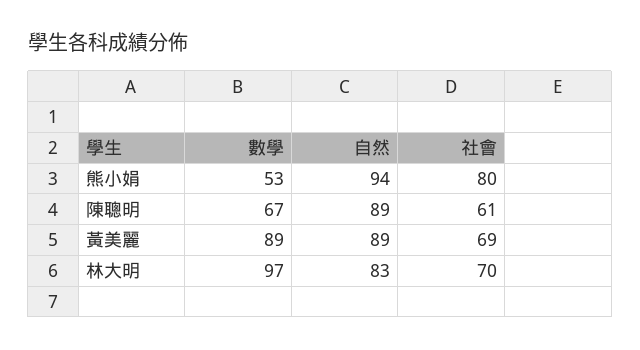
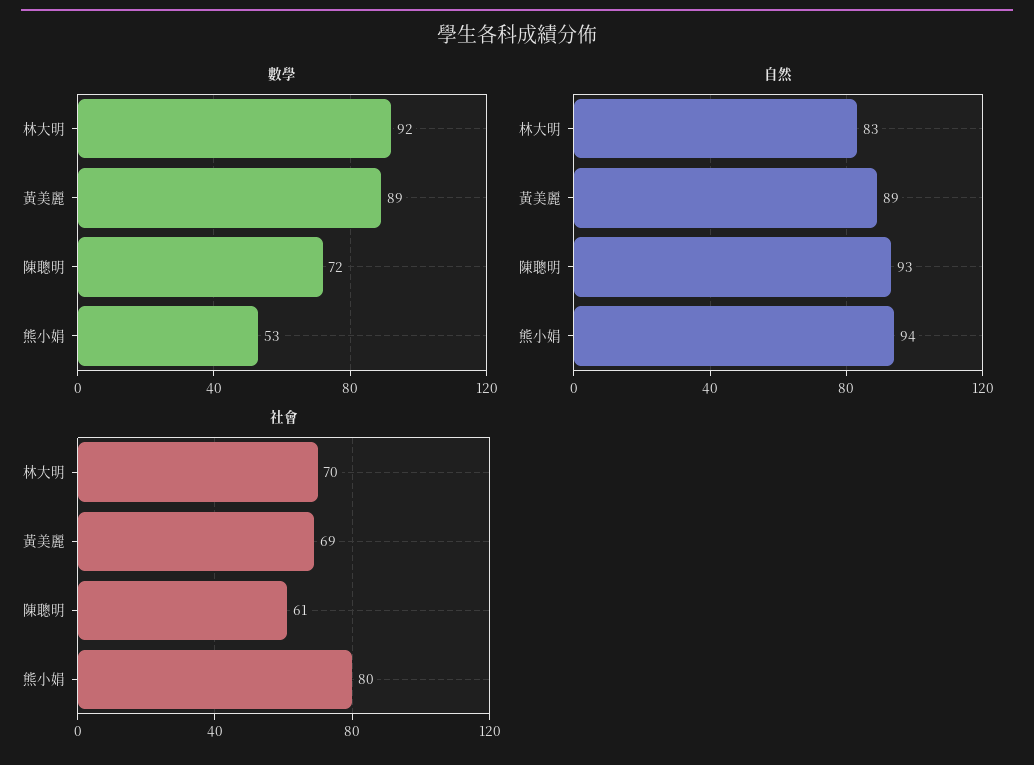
  {
    "數學": {
      "熊小娟": 53,
-     "陳聰明": 67,
+     "陳聰明": 72,
      "黃美麗": 89,
-     "林大明": 97
+     "林大明": 92
    },
    "自然": {
      "熊小娟": 94,
-     "陳聰明": 89,
+     "陳聰明": 93,
      "黃美麗": 89,
      "林大明": 83
    },
    "社會": {
      "熊小娟": 80,
      "陳聰明": 61,
      "黃美麗": 69,
      "林大明": 70
    }
  }

